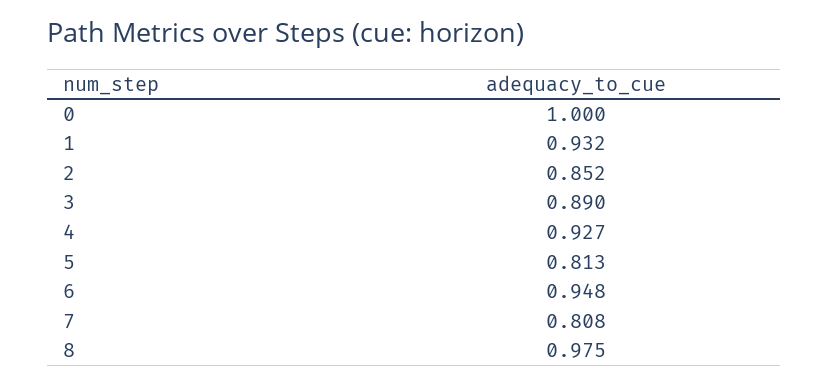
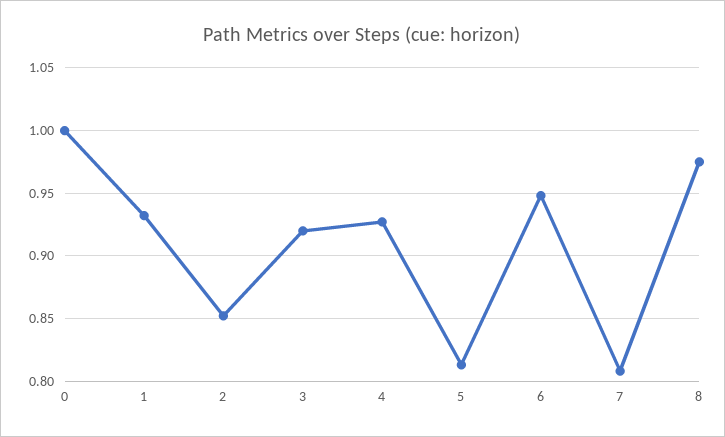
  {
    "0": 1,
    "1": 0.932,
    "2": 0.852,
-   "3": 0.89,
+   "3": 0.92,
    "4": 0.927,
    "5": 0.813,
    "6": 0.948,
    "7": 0.808,
    "8": 0.975
  }

